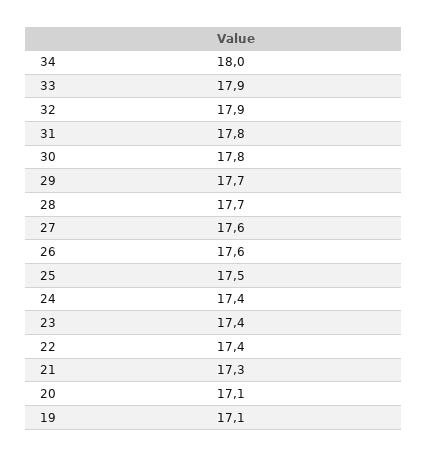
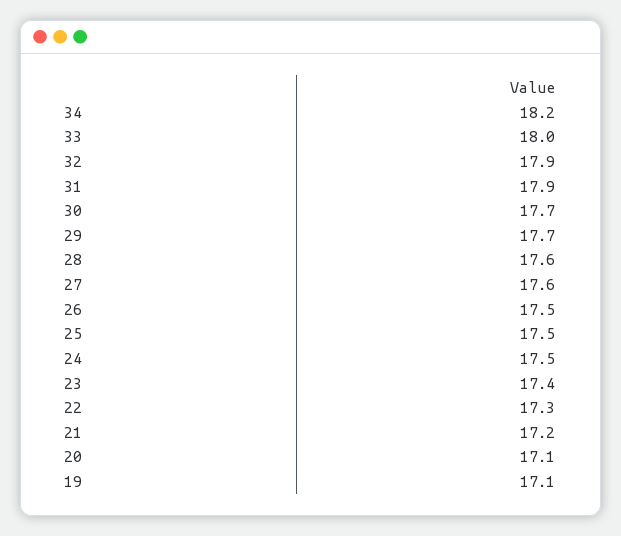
  {
-   "34": 18,
+   "34": 18.2,
-   "33": 17.9,
+   "33": 18,
    "32": 17.9,
-   "31": 17.8,
+   "31": 17.9,
-   "30": 17.8,
+   "30": 17.7,
    "29": 17.7,
-   "28": 17.7,
+   "28": 17.6,
    "27": 17.6,
-   "26": 17.6,
+   "26": 17.5,
    "25": 17.5,
-   "24": 17.4,
+   "24": 17.5,
    "23": 17.4,
-   "22": 17.4,
+   "22": 17.3,
-   "21": 17.3,
+   "21": 17.2,
    "20": 17.1,
    "19": 17.1
  }

